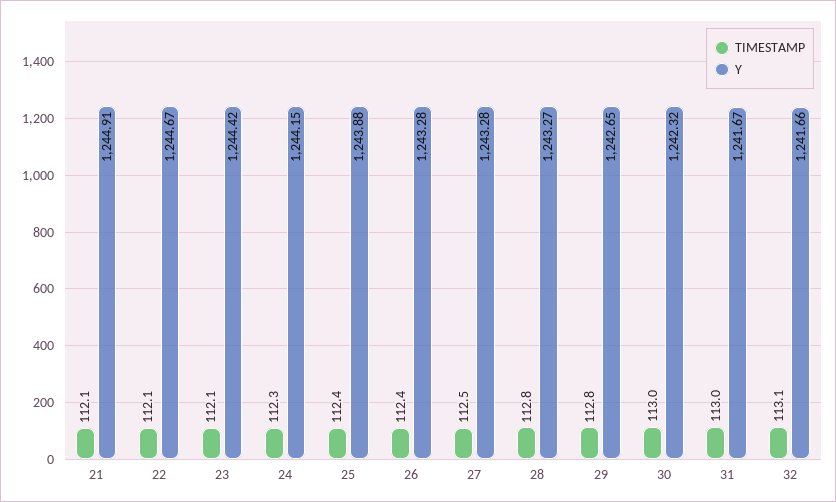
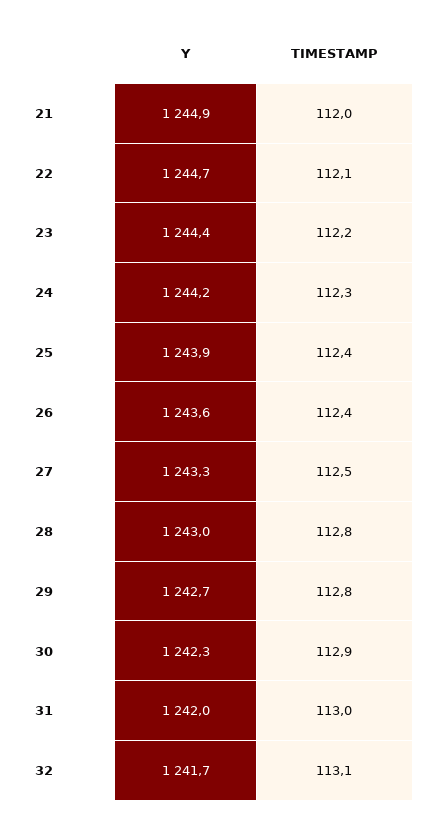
  {
    "TIMESTAMP": {
-     "21": 112.1,
+     "21": 112,
      "22": 112.1,
-     "23": 112.1,
+     "23": 112.2,
      "24": 112.3,
      "25": 112.4,
      "26": 112.4,
      "27": 112.5,
      "28": 112.8,
      "29": 112.8,
-     "30": 113,
+     "30": 112.9,
      "31": 113,
      "32": 113.1
    },
    "Y": {
      "21": 1244.91,
      "22": 1244.67,
      "23": 1244.42,
      "24": 1244.15,
      "25": 1243.88,
-     "26": 1243.28,
+     "26": 1243.6,
      "27": 1243.28,
-     "28": 1243.27,
+     "28": 1243,
      "29": 1242.65,
      "30": 1242.32,
-     "31": 1241.67,
+     "31": 1242,
      "32": 1241.66
    }
  }

